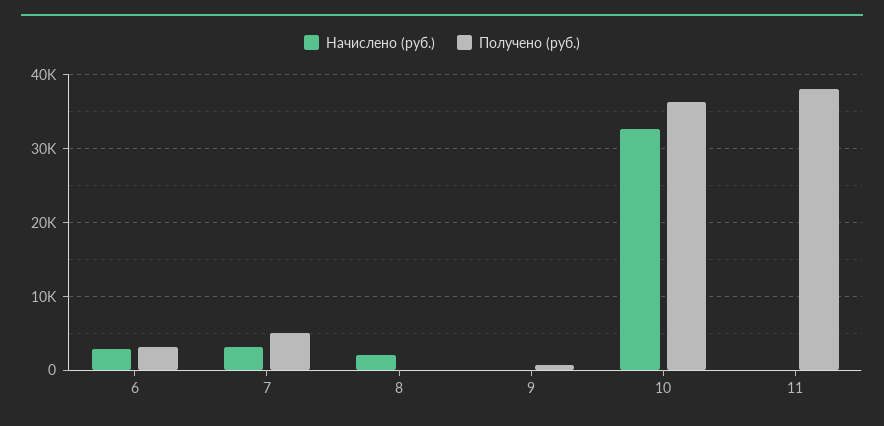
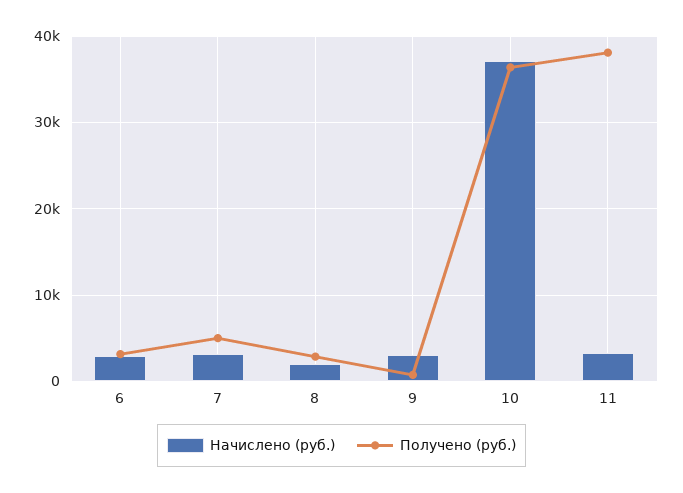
  {
    "Начислено (руб.)": {
      "6": 3000,
      "7": 3000,
      "8": 2000,
-     "9": 0,
+     "9": 3000,
-     "10": 33000,
+     "10": 37000,
-     "11": 0
+     "11": 3000
    },
    "Получено (руб.)": {
      "6": 3000,
      "7": 5000,
-     "8": 0,
+     "8": 3000,
      "9": 1000,
      "10": 36000,
      "11": 38000
    }
  }

